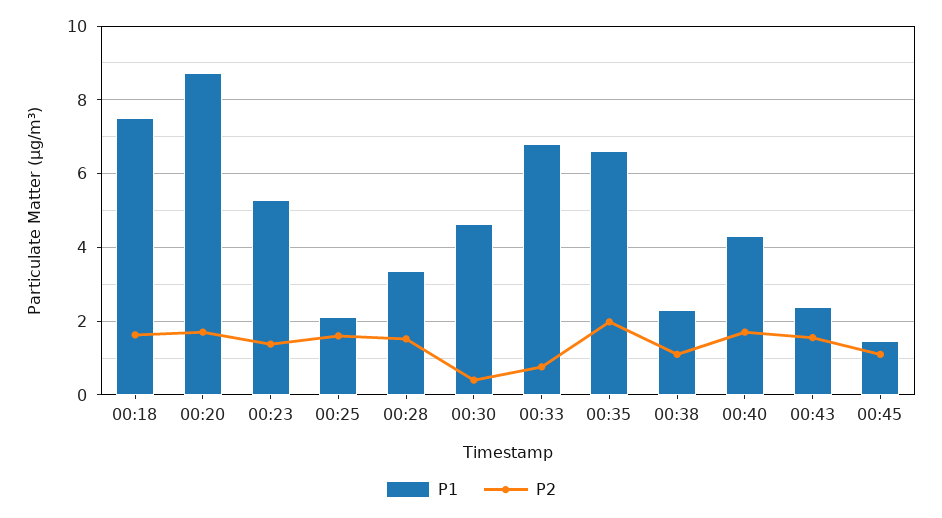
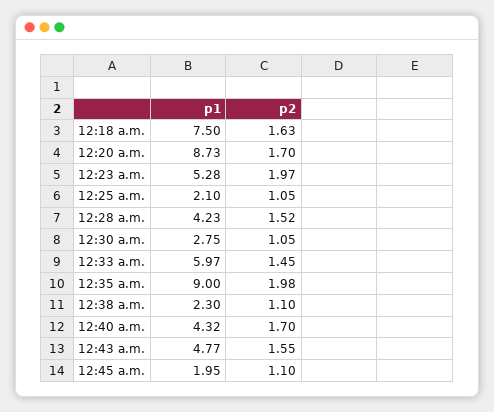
  {
    "P1": {
      "00:18": 7.5,
      "00:20": 8.73,
      "00:23": 5.28,
      "00:25": 2.1,
-     "00:28": 3.4,
+     "00:28": 4.23,
-     "00:30": 4.6,
+     "00:30": 2.75,
-     "00:33": 6.8,
+     "00:33": 5.97,
-     "00:35": 6.6,
+     "00:35": 9,
      "00:38": 2.3,
      "00:40": 4.32,
-     "00:43": 2.4,
+     "00:43": 4.77,
-     "00:45": 1.4
+     "00:45": 1.95
    },
    "P2": {
      "00:18": 1.63,
      "00:20": 1.7,
-     "00:23": 1.4,
+     "00:23": 1.97,
-     "00:25": 1.6,
+     "00:25": 1.05,
      "00:28": 1.52,
-     "00:30": 0.4,
+     "00:30": 1.05,
-     "00:33": 0.8,
+     "00:33": 1.45,
      "00:35": 1.98,
      "00:38": 1.1,
      "00:40": 1.7,
      "00:43": 1.55,
      "00:45": 1.1
    }
  }

